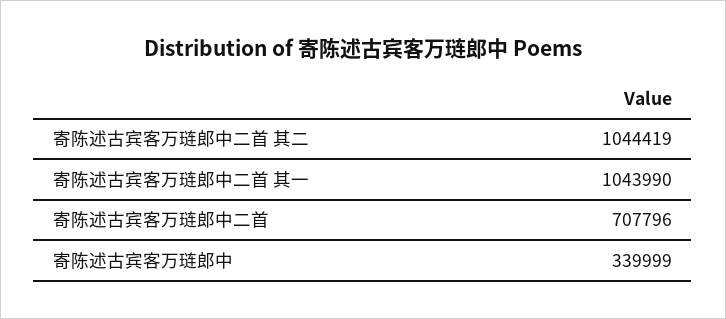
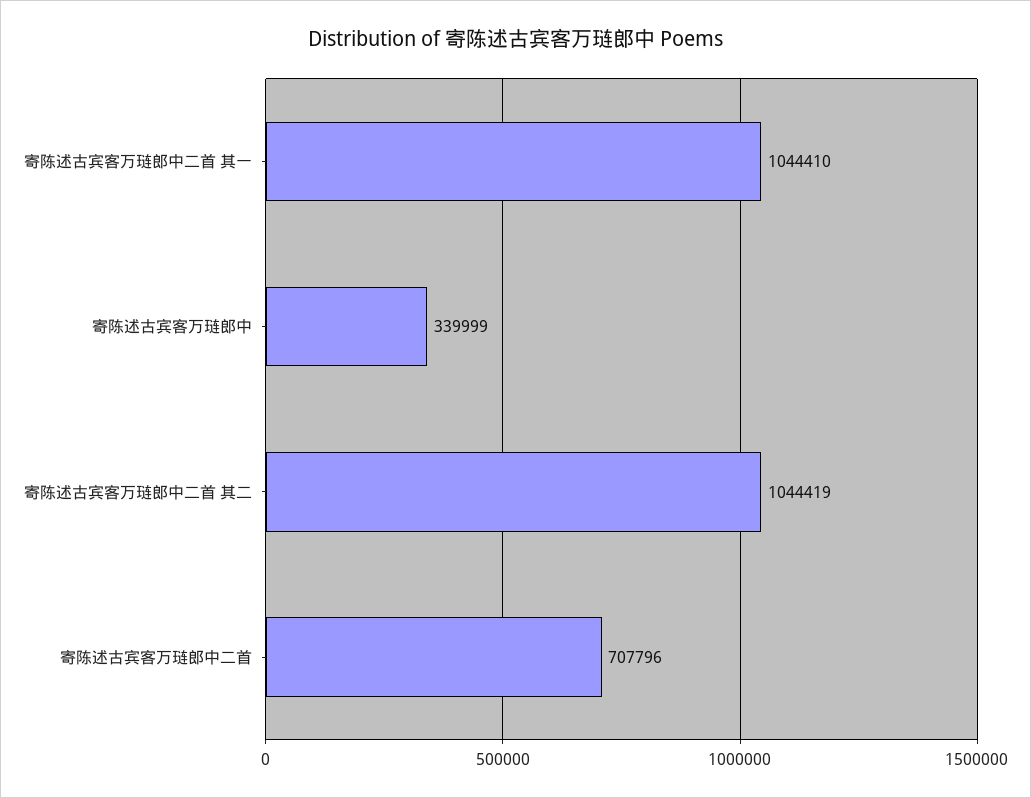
  {
    "寄陈述古宾客万琏郎中二首 其二": 1044419,
-   "寄陈述古宾客万琏郎中二首 其一": 1043990,
+   "寄陈述古宾客万琏郎中二首 其一": 1044410,
    "寄陈述古宾客万琏郎中二首": 707796,
    "寄陈述古宾客万琏郎中": 339999
  }

